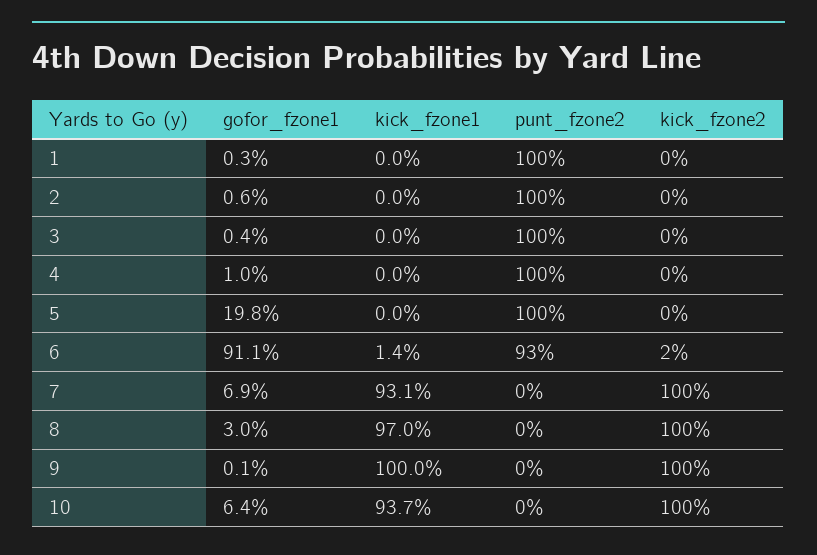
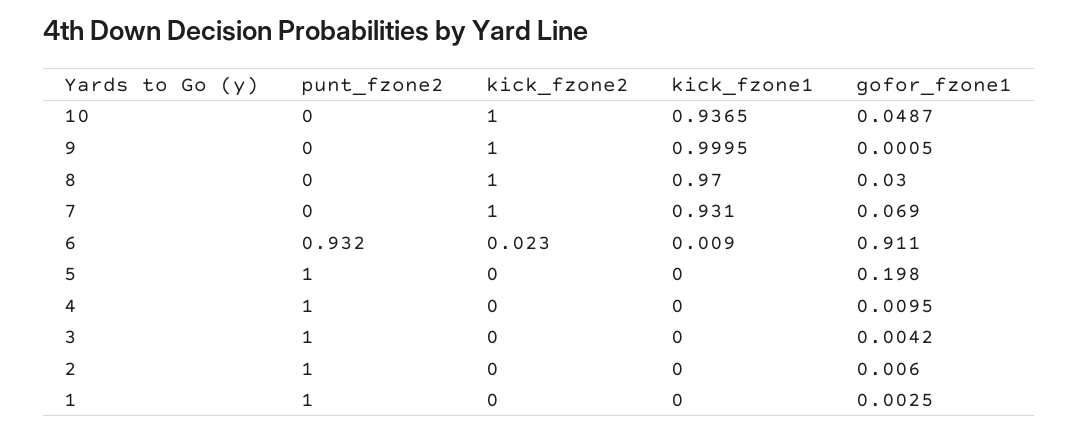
  {
    "gofor_fzone1": {
      "1": 0.0025,
      "2": 0.006,
      "3": 0.0042,
      "4": 0.0095,
      "5": 0.198,
      "6": 0.911,
      "7": 0.069,
      "8": 0.03,
      "9": 0.0005,
-     "10": 0.064
+     "10": 0.0487
    },
    "kick_fzone1": {
      "1": 0,
      "2": 0,
      "3": 0,
      "4": 0,
      "5": 0,
-     "6": 0.014,
+     "6": 0.009,
      "7": 0.931,
      "8": 0.97,
      "9": 0.9995,
      "10": 0.9365
    },
    "punt_fzone2": {
      "1": 1,
      "2": 1,
      "3": 1,
      "4": 1,
      "5": 1,
      "6": 0.932,
      "7": 0,
      "8": 0,
      "9": 0,
      "10": 0
    },
    "kick_fzone2": {
      "1": 0,
      "2": 0,
      "3": 0,
      "4": 0,
      "5": 0,
      "6": 0.023,
      "7": 1,
      "8": 1,
      "9": 1,
      "10": 1
    }
  }

